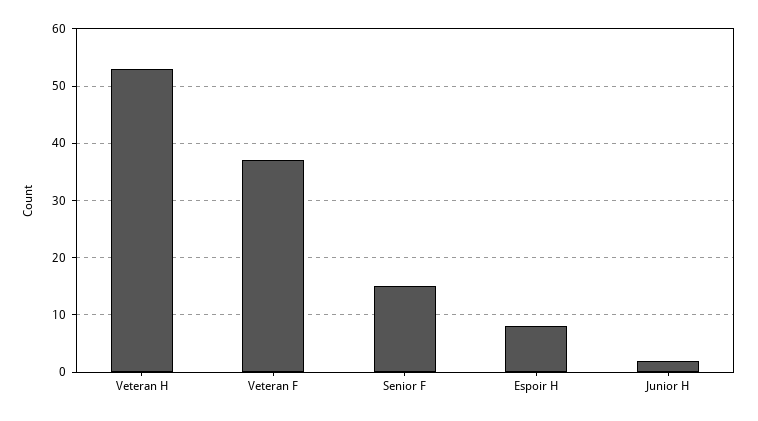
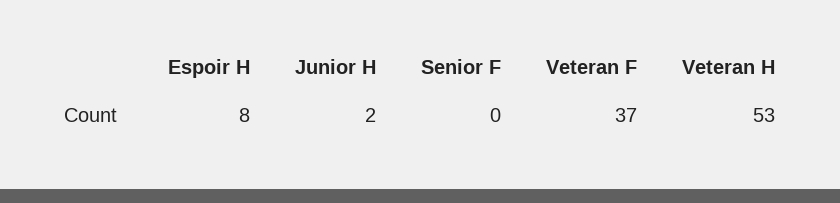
  {
    "Veteran H": 53,
    "Veteran F": 37,
-   "Senior F": 15,
+   "Senior F": 0,
    "Espoir H": 8,
    "Junior H": 2
  }

